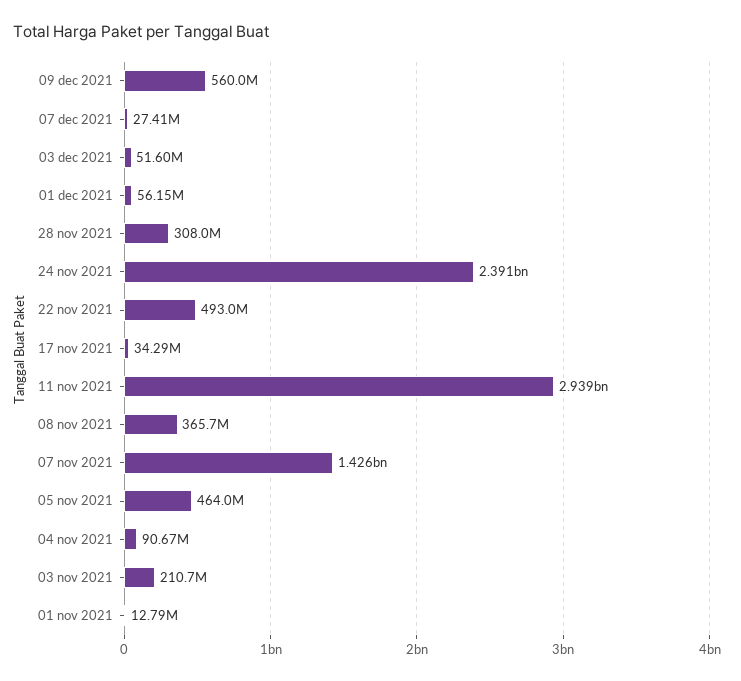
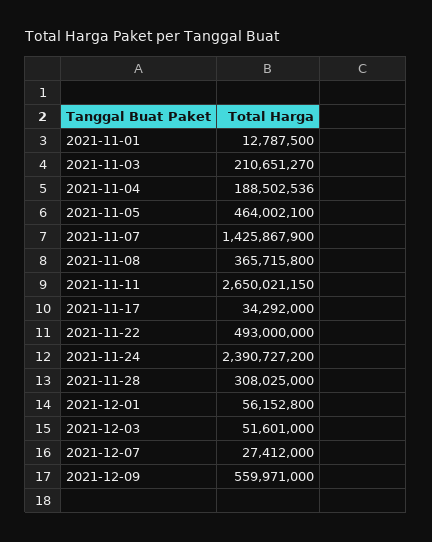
  {
    "09 dec 2021": 559971000,
    "07 dec 2021": 27412000,
    "03 dec 2021": 51601000,
    "01 dec 2021": 56152800,
    "28 nov 2021": 308025000,
    "24 nov 2021": 2390727200,
    "22 nov 2021": 493000000,
    "17 nov 2021": 34292000,
-   "11 nov 2021": 2939000000,
+   "11 nov 2021": 2650021150,
    "08 nov 2021": 365715800,
    "07 nov 2021": 1425867900,
    "05 nov 2021": 464002100,
-   "04 nov 2021": 90670000,
+   "04 nov 2021": 188502536,
    "03 nov 2021": 210651270,
    "01 nov 2021": 12787500
  }

